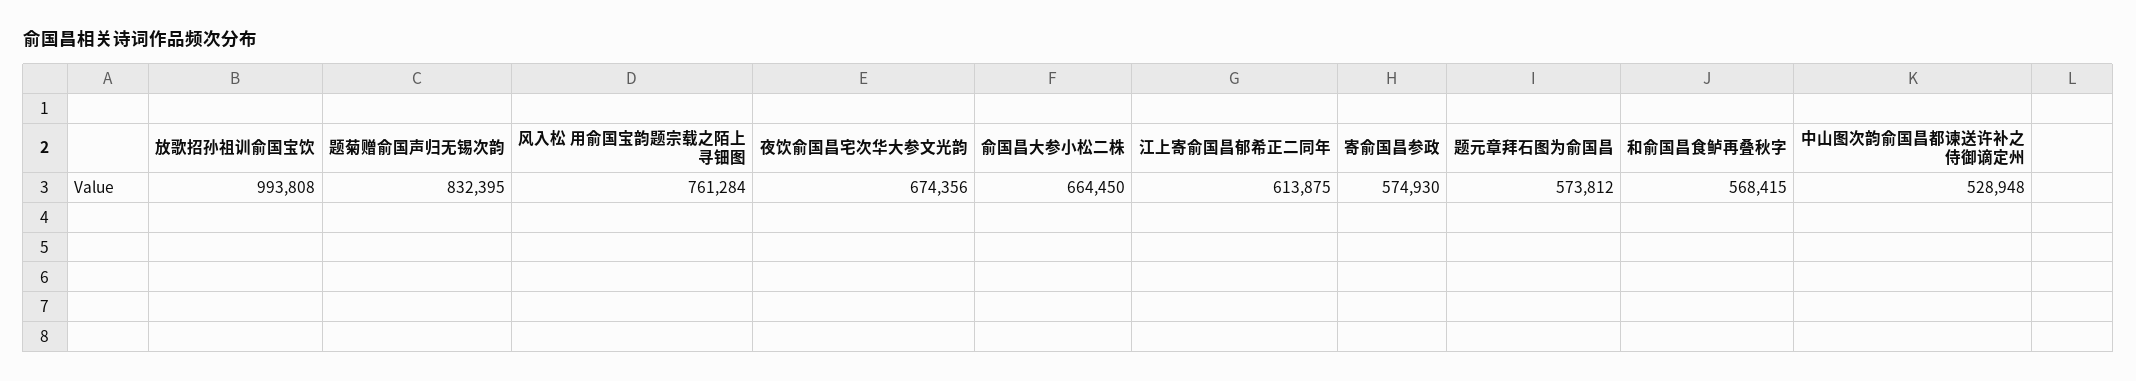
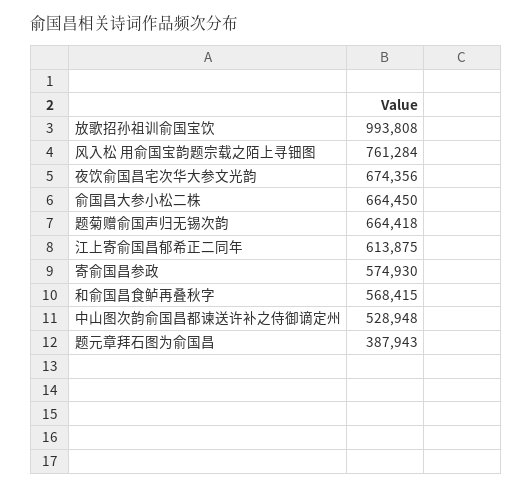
  {
    "放歌招孙祖训俞国宝饮": 993808,
-   "题菊赠俞国声归无锡次韵": 832395,
+   "题菊赠俞国声归无锡次韵": 664418,
    "风入松 用俞国宝韵题宗载之陌上寻钿图": 761284,
    "夜饮俞国昌宅次华大参文光韵": 674356,
    "俞国昌大参小松二株": 664450,
    "江上寄俞国昌郁希正二同年": 613875,
    "寄俞国昌参政": 574930,
-   "题元章拜石图为俞国昌": 573812,
+   "题元章拜石图为俞国昌": 387943,
    "和俞国昌食鲈再叠秋字": 568415,
    "中山图次韵俞国昌都谏送许补之侍御谪定州": 528948
  }

